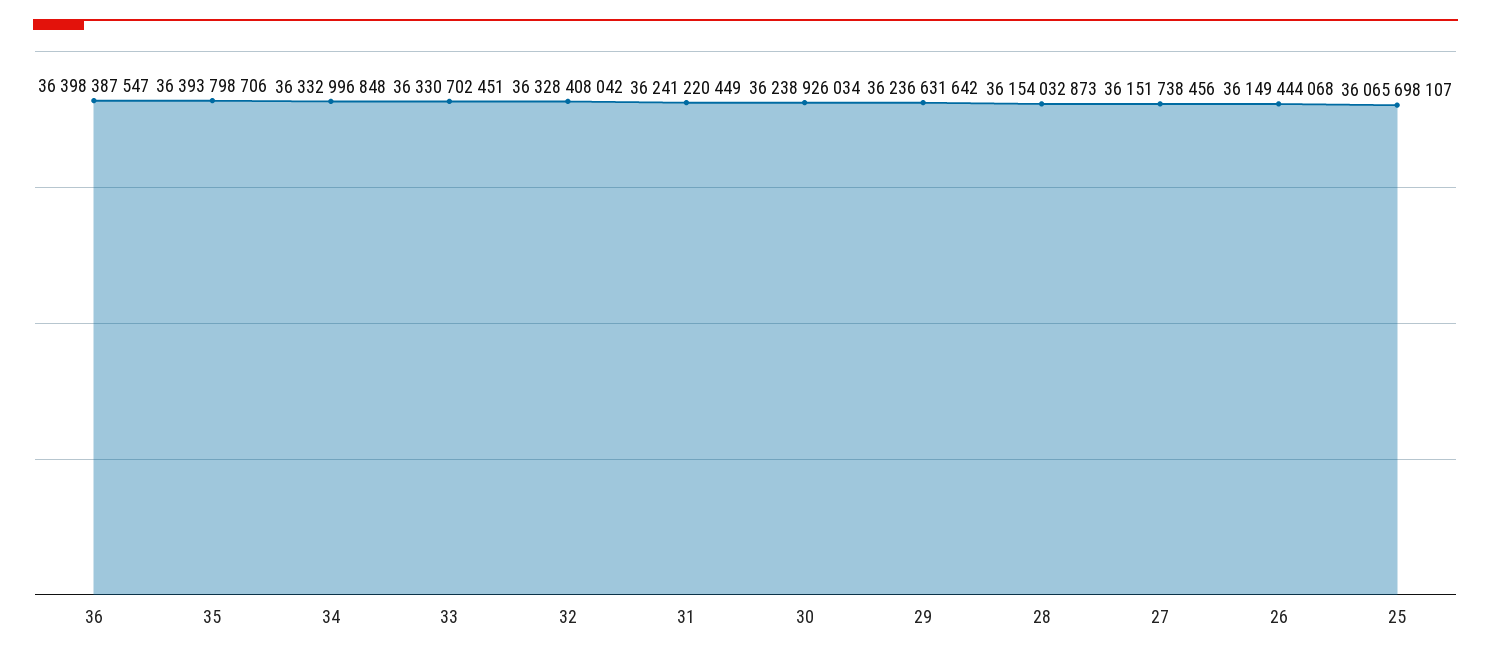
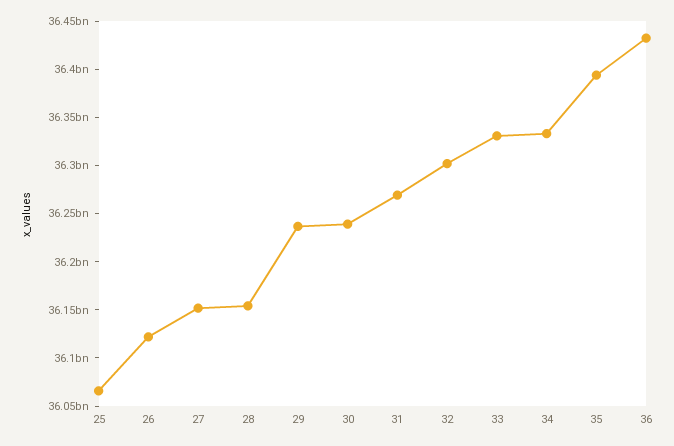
  {
-   "36": 36398387547,
+   "36": 36430000000,
    "35": 36393798706,
    "34": 36332996848,
    "33": 36330702451,
-   "32": 36328408042,
+   "32": 36300000000,
-   "31": 36241220449,
+   "31": 36270000000,
    "30": 36238926034,
    "29": 36236631642,
    "28": 36154032873,
    "27": 36151738456,
-   "26": 36149444068,
+   "26": 36120000000,
    "25": 36065698107
  }

